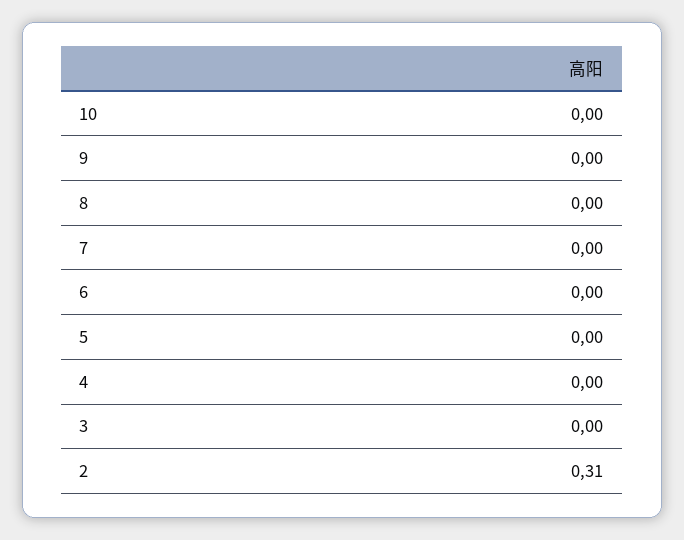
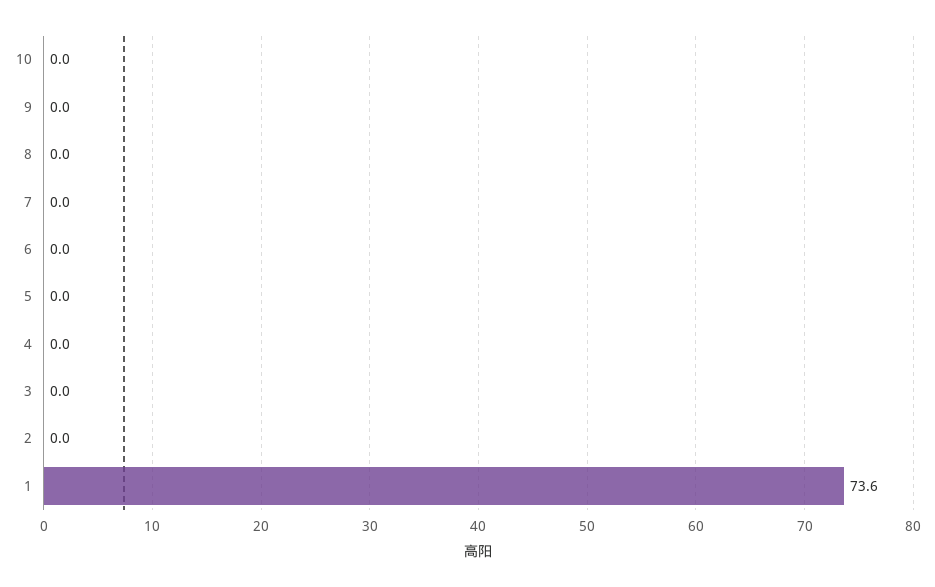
  {
    "10": 0,
    "9": 0,
    "8": 0,
    "7": 0,
    "6": 0,
    "5": 0,
    "4": 0,
    "3": 0,
-   "2": 0.31
+   "2": 0,
+   "1": 73.6
  }

